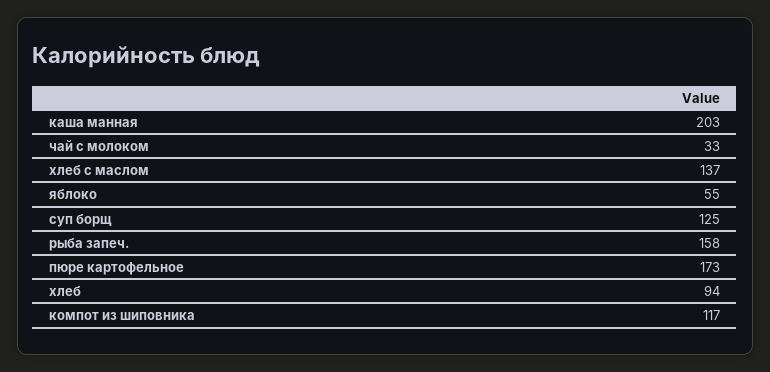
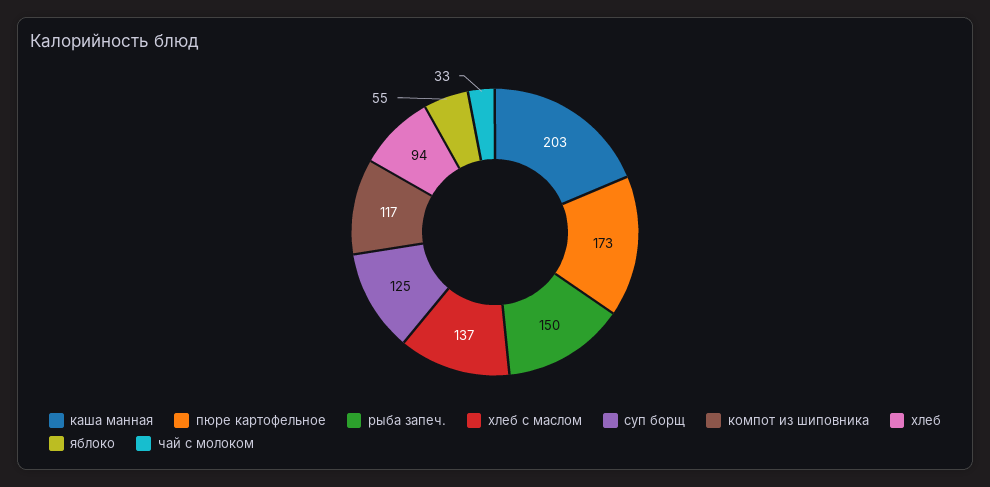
  {
    "каша манная": 203,
    "чай с молоком": 33,
    "хлеб с маслом": 137,
    "яблоко": 55,
    "суп борщ": 125,
-   "рыба запеч.": 158,
+   "рыба запеч.": 150,
    "пюре картофельное": 173,
    "хлеб": 94,
    "компот из шиповника": 117
  }

